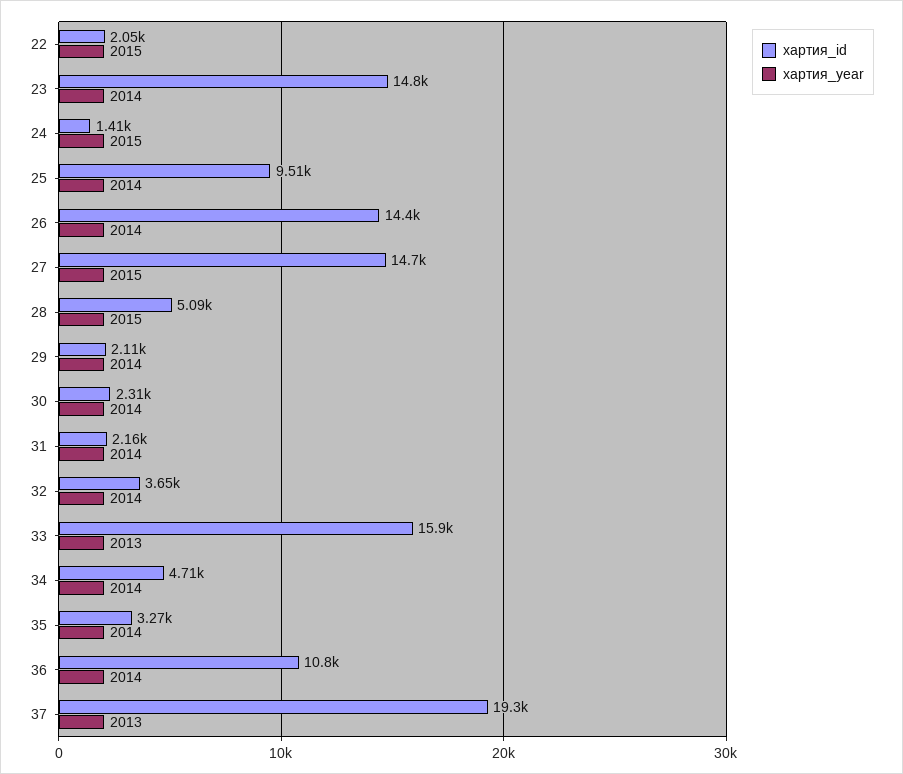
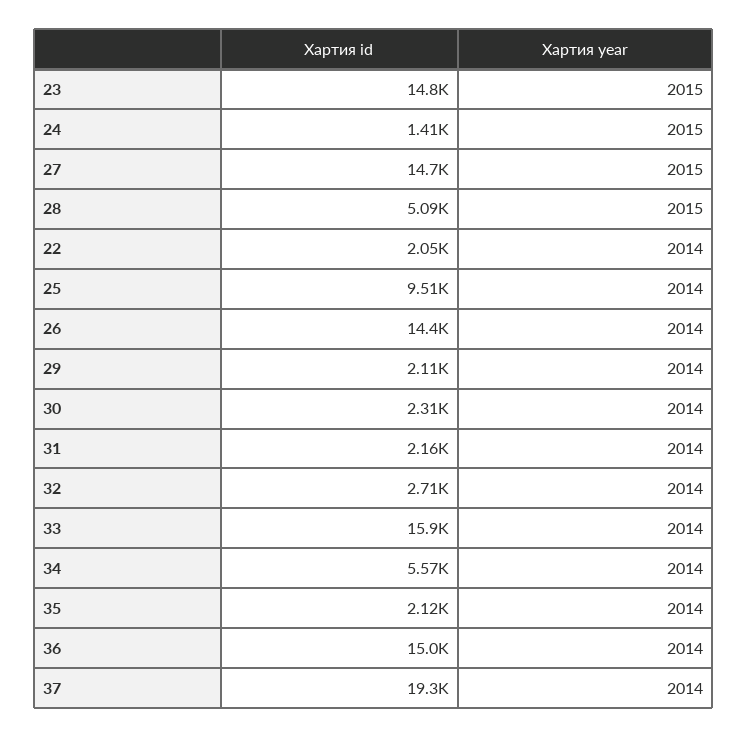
  {
    "хартия_id": {
      "22": 2050,
      "23": 14800,
      "24": 1410,
      "25": 9510,
      "26": 14400,
      "27": 14700,
      "28": 5090,
      "29": 2110,
      "30": 2310,
      "31": 2160,
-     "32": 3650,
+     "32": 2710,
      "33": 15900,
-     "34": 4710,
+     "34": 5570,
-     "35": 3270,
+     "35": 2120,
-     "36": 10800,
+     "36": 15000,
      "37": 19300
    },
    "хартия_year": {
-     "22": 2015,
+     "22": 2014,
-     "23": 2014,
+     "23": 2015,
      "24": 2015,
      "25": 2014,
      "26": 2014,
      "27": 2015,
      "28": 2015,
      "29": 2014,
      "30": 2014,
      "31": 2014,
      "32": 2014,
-     "33": 2013,
+     "33": 2014,
      "34": 2014,
      "35": 2014,
      "36": 2014,
-     "37": 2013
+     "37": 2014
    }
  }

